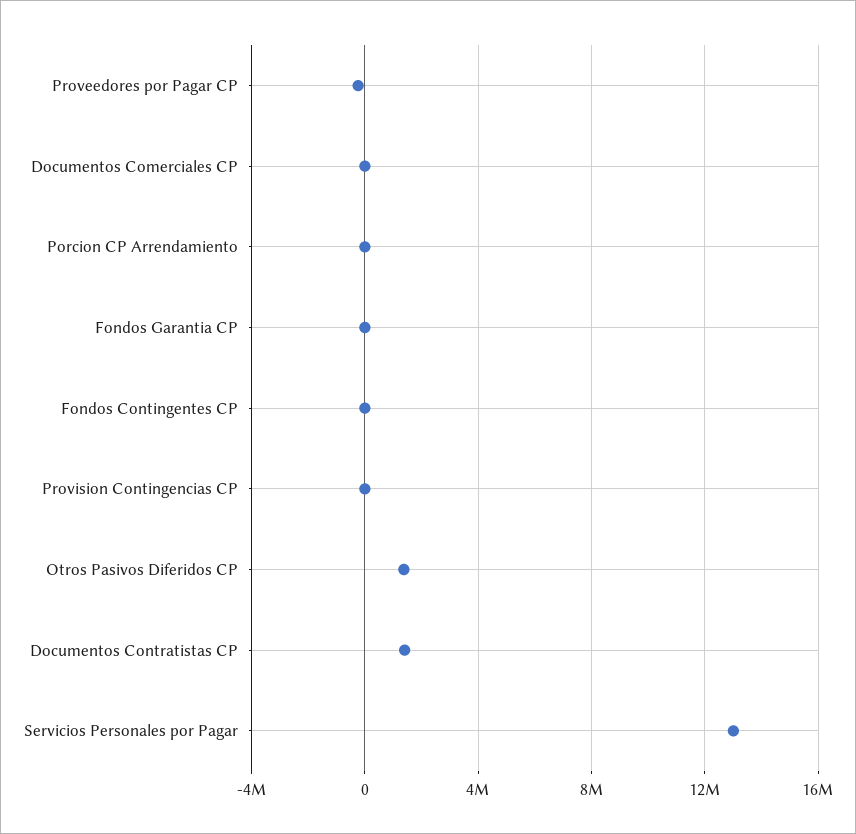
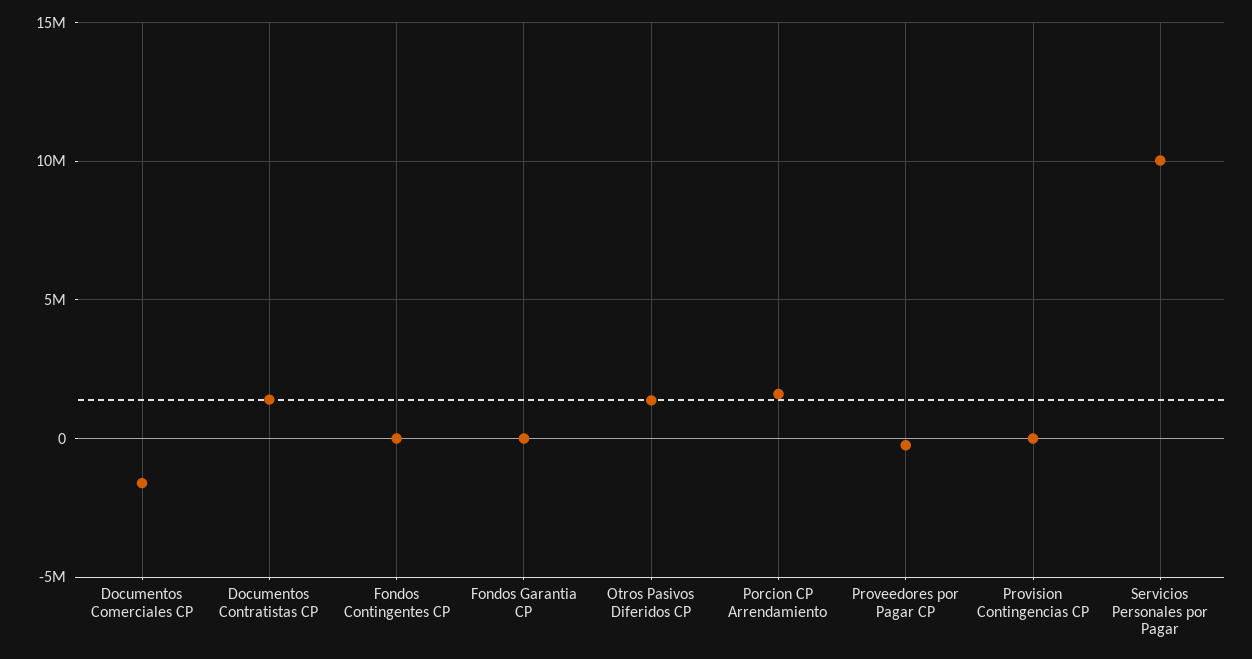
  {
    "Proveedores por Pagar CP": 0,
-   "Documentos Comerciales CP": 0,
+   "Documentos Comerciales CP": -1500000,
-   "Porcion CP Arrendamiento": 0,
+   "Porcion CP Arrendamiento": 1500000,
    "Fondos Garantia CP": 0,
    "Fondos Contingentes CP": 0,
    "Provision Contingencias CP": 0,
    "Otros Pasivos Diferidos CP": 1500000,
    "Documentos Contratistas CP": 1500000,
-   "Servicios Personales por Pagar": 13000000
+   "Servicios Personales por Pagar": 10000000
  }

